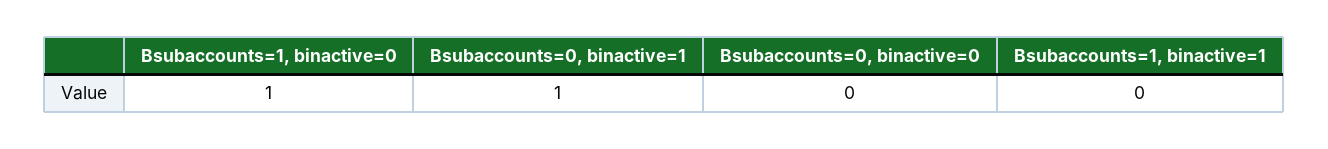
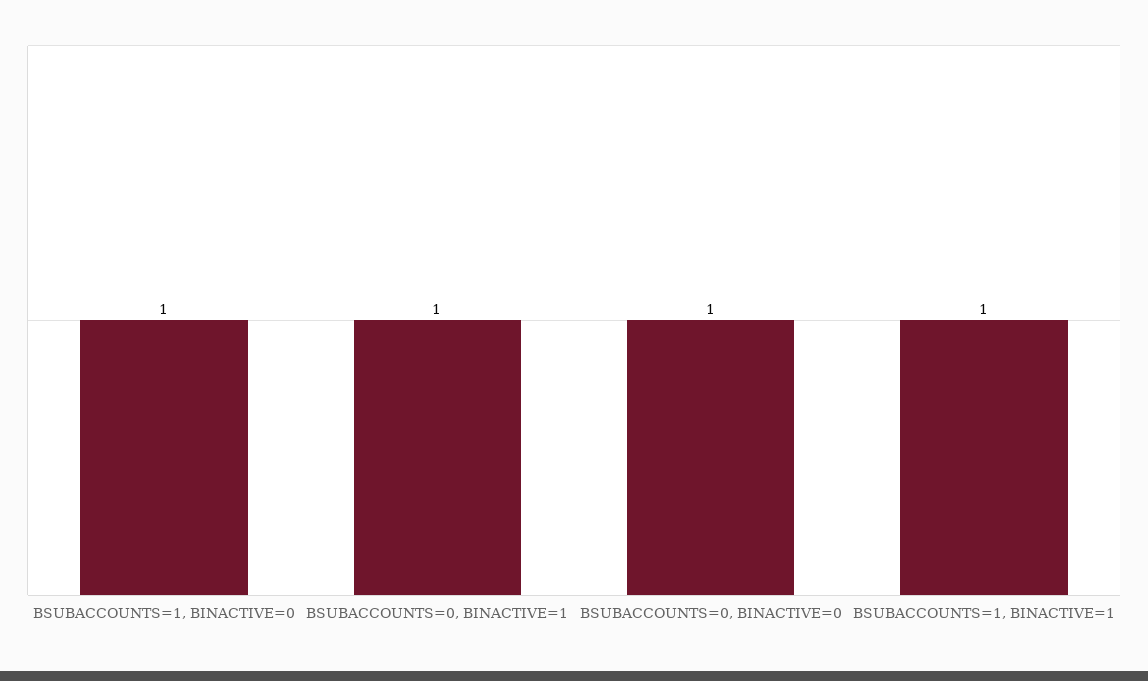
  {
    "Bsubaccounts=1, binactive=0": 1,
    "Bsubaccounts=0, binactive=1": 1,
-   "Bsubaccounts=0, binactive=0": 0,
+   "Bsubaccounts=0, binactive=0": 1,
-   "Bsubaccounts=1, binactive=1": 0
+   "Bsubaccounts=1, binactive=1": 1
  }

